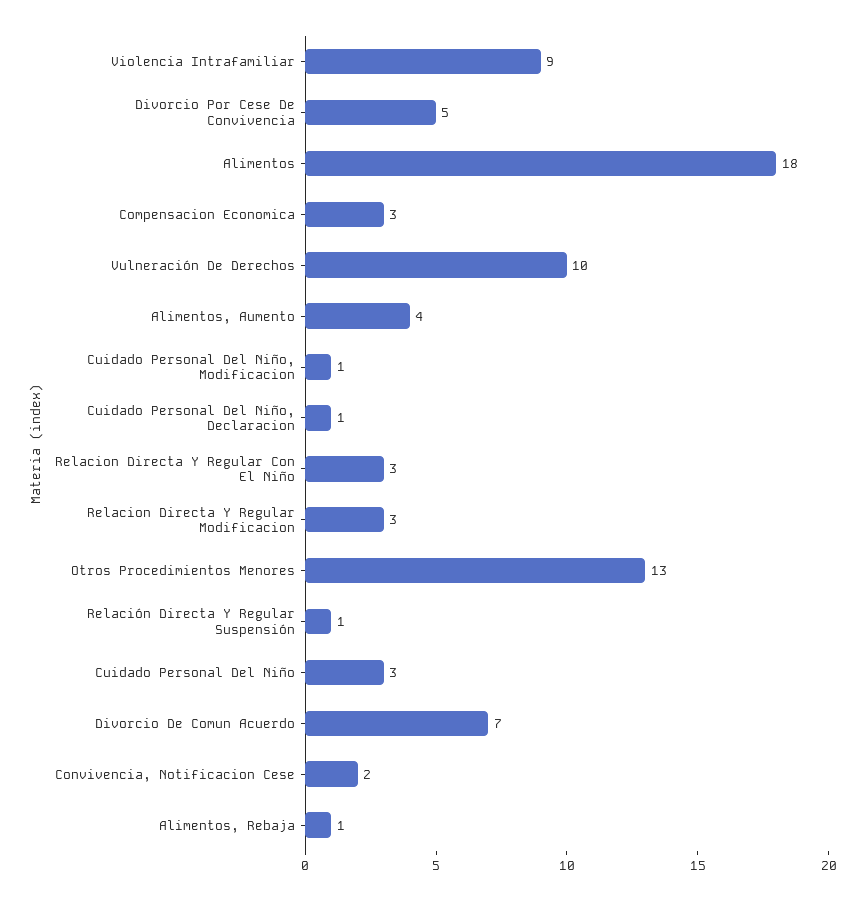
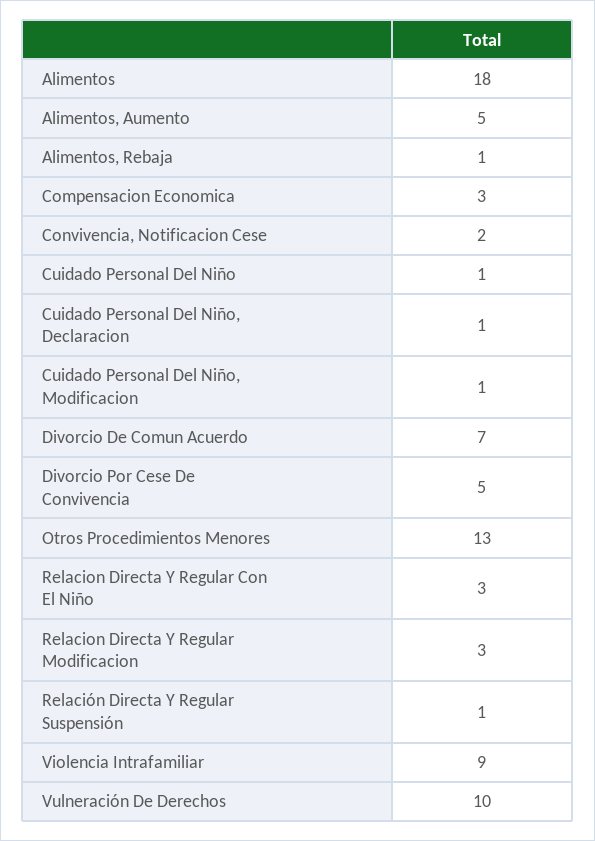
  {
    "Violencia Intrafamiliar": 9,
    "Divorcio Por Cese De Convivencia": 5,
    "Alimentos": 18,
    "Compensacion Economica": 3,
    "Vulneración De Derechos": 10,
-   "Alimentos, Aumento": 4,
+   "Alimentos, Aumento": 5,
    "Cuidado Personal Del Niño, Modificacion": 1,
    "Cuidado Personal Del Niño, Declaracion": 1,
    "Relacion Directa Y Regular Con El Niño": 3,
    "Relacion Directa Y Regular Modificacion": 3,
    "Otros Procedimientos Menores": 13,
    "Relación Directa Y Regular Suspensión": 1,
-   "Cuidado Personal Del Niño": 3,
+   "Cuidado Personal Del Niño": 1,
    "Divorcio De Comun Acuerdo": 7,
    "Convivencia, Notificacion Cese": 2,
    "Alimentos, Rebaja": 1
  }

